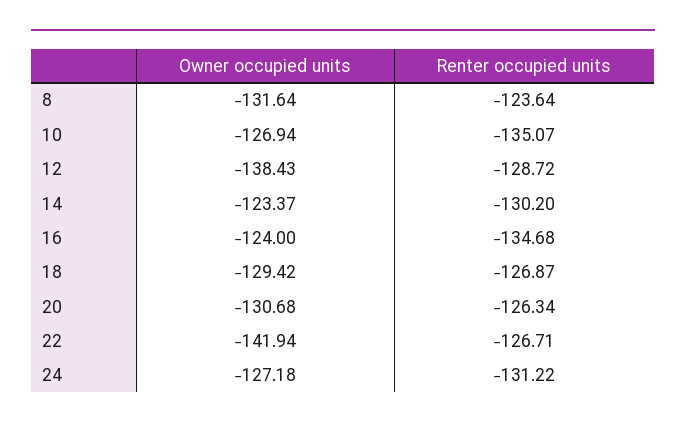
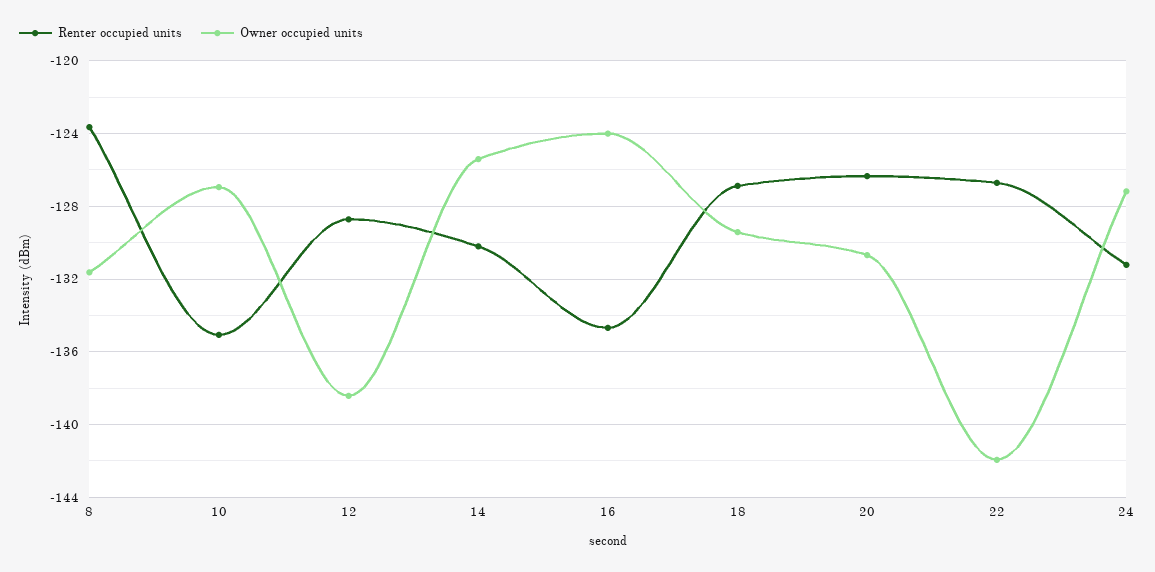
  {
    "Owner occupied units": {
      "8": -131.64,
      "10": -126.94,
      "12": -138.43,
-     "14": -123.37,
+     "14": -125.5,
      "16": -124,
      "18": -129.42,
      "20": -130.68,
      "22": -141.94,
      "24": -127.18
    },
    "Renter occupied units": {
      "8": -123.64,
      "10": -135.07,
      "12": -128.72,
      "14": -130.2,
      "16": -134.68,
      "18": -126.87,
      "20": -126.34,
      "22": -126.71,
      "24": -131.22
    }
  }

